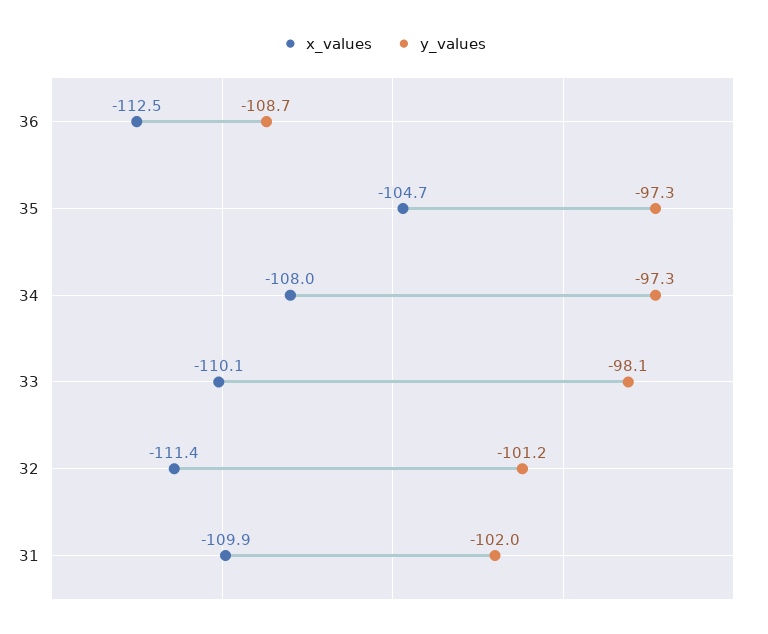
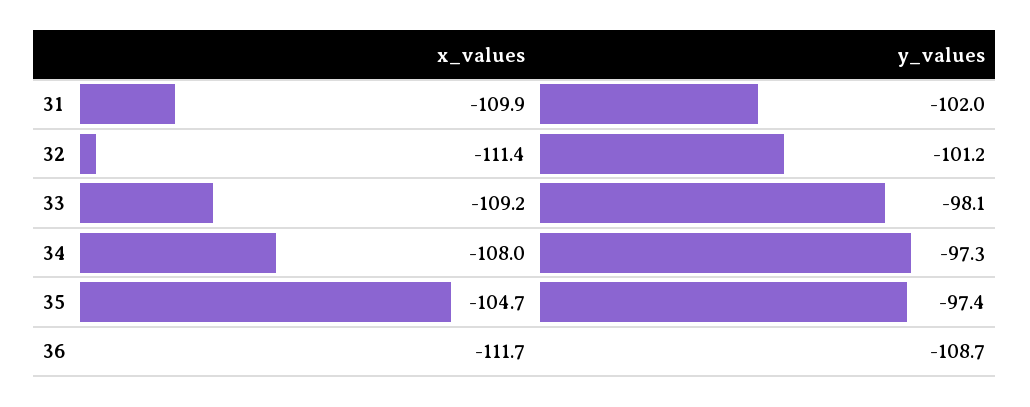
  {
    "x_values": {
-     "36": -112.5,
+     "36": -111.7,
      "35": -104.7,
      "34": -108,
-     "33": -110.1,
+     "33": -109.2,
      "32": -111.4,
      "31": -109.9
    },
    "y_values": {
      "36": -108.7,
-     "35": -97.3,
+     "35": -97.4,
      "34": -97.3,
      "33": -98.1,
      "32": -101.2,
      "31": -102
    }
  }

